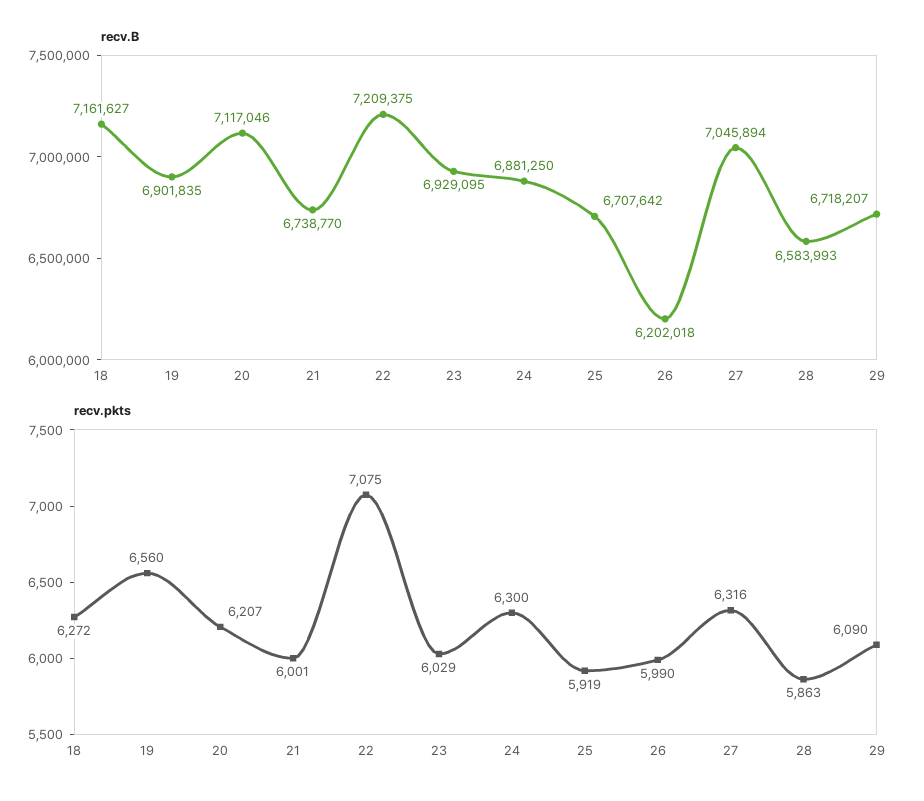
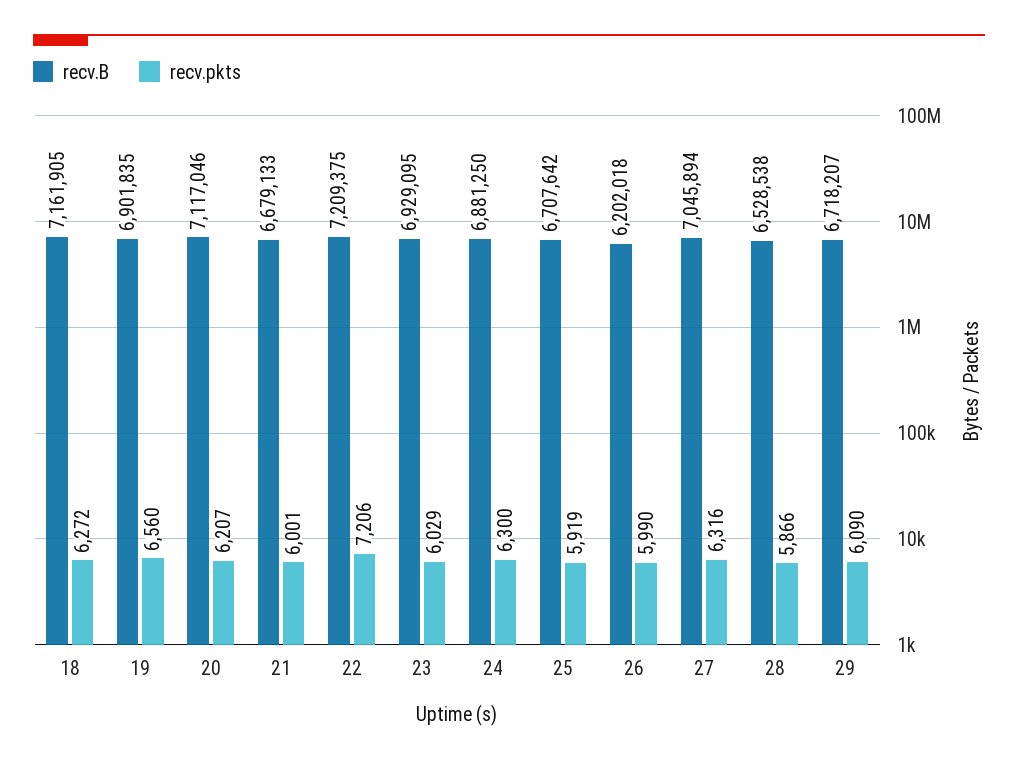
  {
    "recv.B": {
-     "18": 7161627,
+     "18": 7161905,
      "19": 6901835,
      "20": 7117046,
-     "21": 6738770,
+     "21": 6679133,
      "22": 7209375,
      "23": 6929095,
      "24": 6881250,
      "25": 6707642,
      "26": 6202018,
      "27": 7045894,
-     "28": 6583993,
+     "28": 6528538,
      "29": 6718207
    },
    "recv.pkts": {
      "18": 6272,
      "19": 6560,
      "20": 6207,
      "21": 6001,
-     "22": 7075,
+     "22": 7206,
      "23": 6029,
      "24": 6300,
      "25": 5919,
      "26": 5990,
      "27": 6316,
-     "28": 5863,
+     "28": 5866,
      "29": 6090
    }
  }

